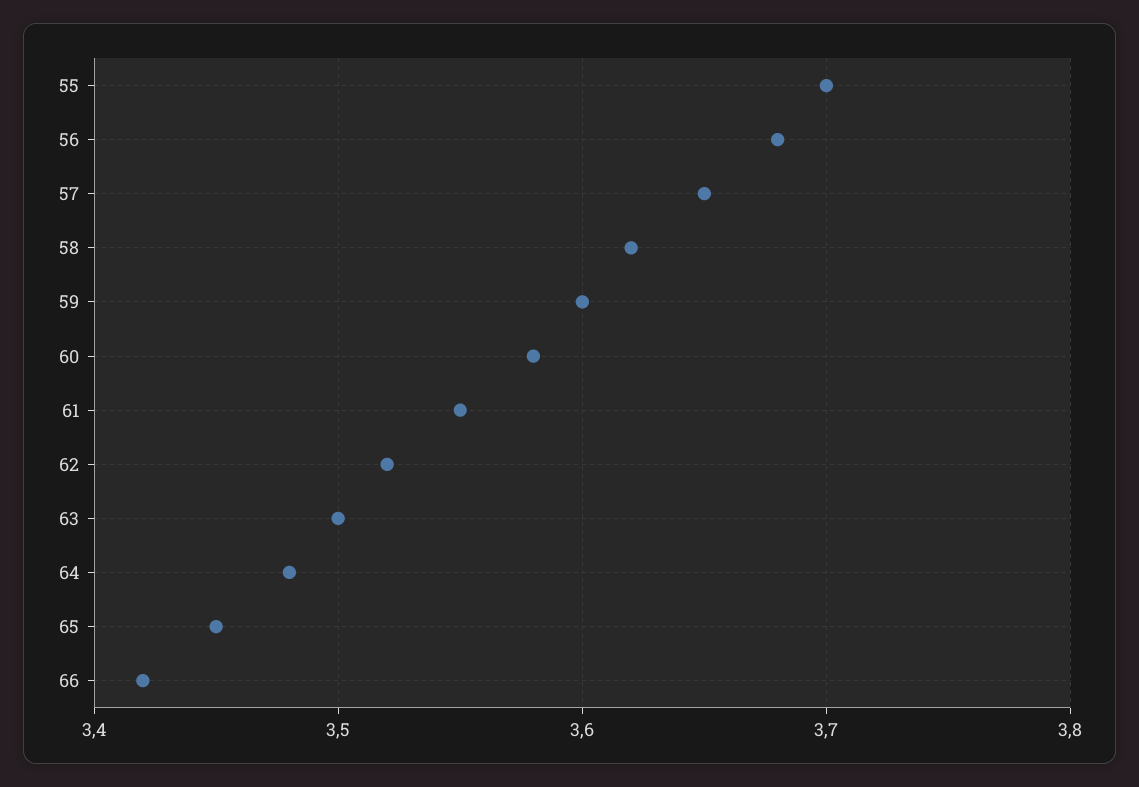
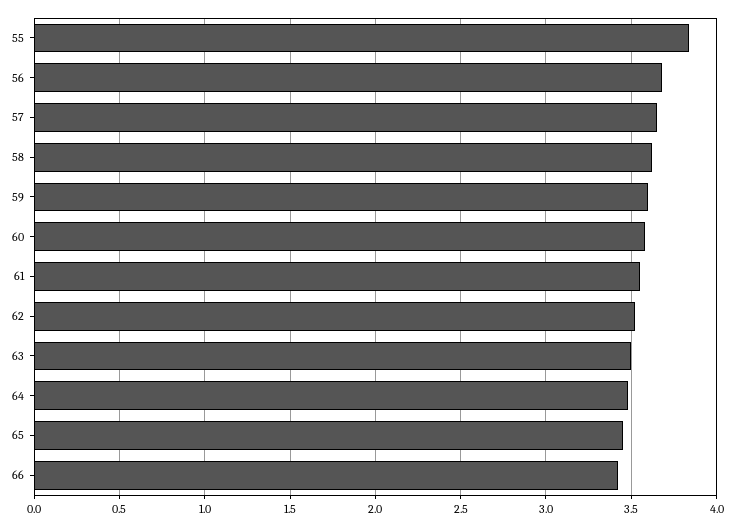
  {
-   "55": 3.7,
+   "55": 3.85,
    "56": 3.68,
    "57": 3.65,
    "58": 3.62,
    "59": 3.6,
    "60": 3.58,
    "61": 3.55,
    "62": 3.52,
    "63": 3.5,
    "64": 3.48,
    "65": 3.45,
    "66": 3.42
  }

